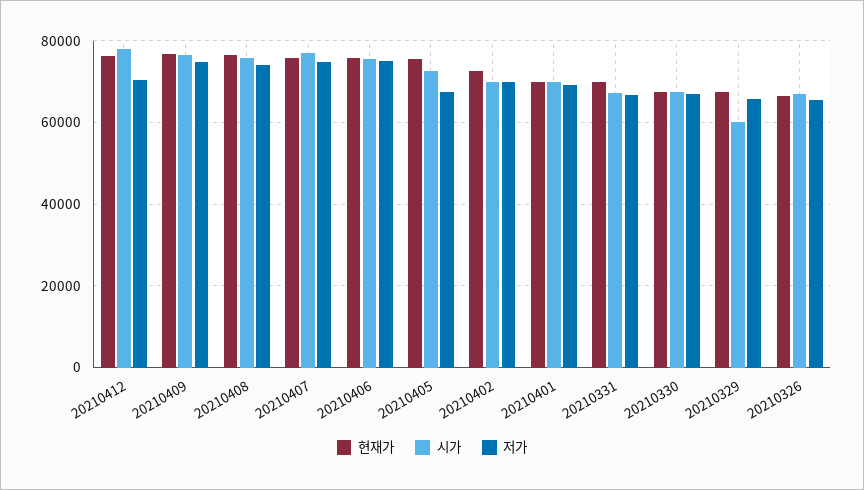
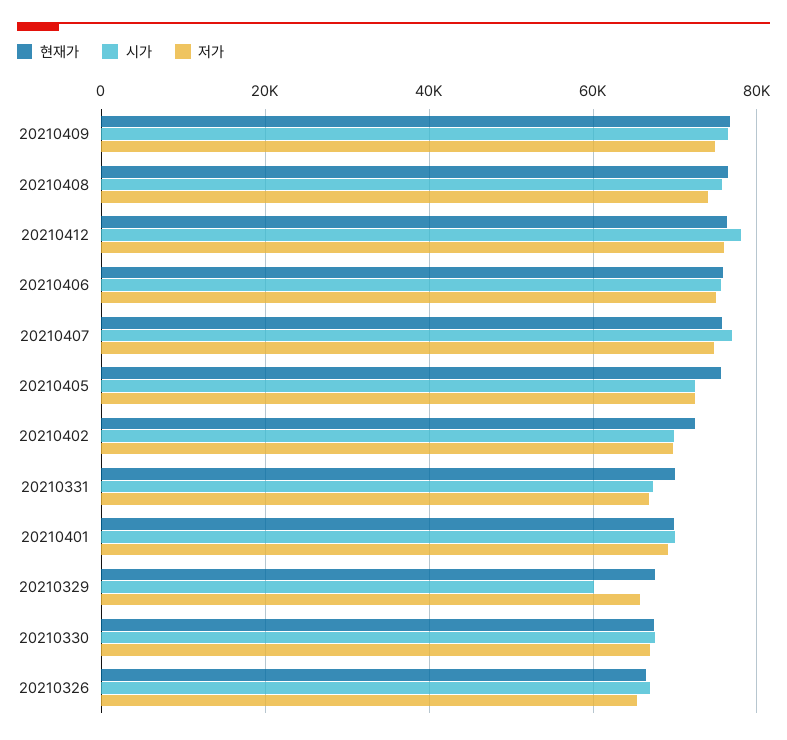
  {
    "현재가": {
      "20210412": 76000,
      "20210409": 76000,
      "20210408": 76000,
      "20210407": 76000,
      "20210406": 76000,
      "20210405": 76000,
      "20210402": 72000,
      "20210401": 70000,
      "20210331": 70000,
      "20210330": 68000,
      "20210329": 68000,
      "20210326": 66000
    },
    "시가": {
      "20210412": 78000,
      "20210409": 76000,
      "20210408": 76000,
      "20210407": 78000,
      "20210406": 76000,
      "20210405": 72000,
      "20210402": 70000,
      "20210401": 70000,
      "20210331": 68000,
      "20210330": 68000,
      "20210329": 60000,
      "20210326": 68000
    },
    "저가": {
-     "20210412": 70000,
+     "20210412": 76000,
      "20210409": 74000,
      "20210408": 74000,
      "20210407": 74000,
      "20210406": 76000,
-     "20210405": 68000,
+     "20210405": 72000,
      "20210402": 70000,
      "20210401": 70000,
      "20210331": 66000,
      "20210330": 66000,
      "20210329": 66000,
      "20210326": 66000
    }
  }

